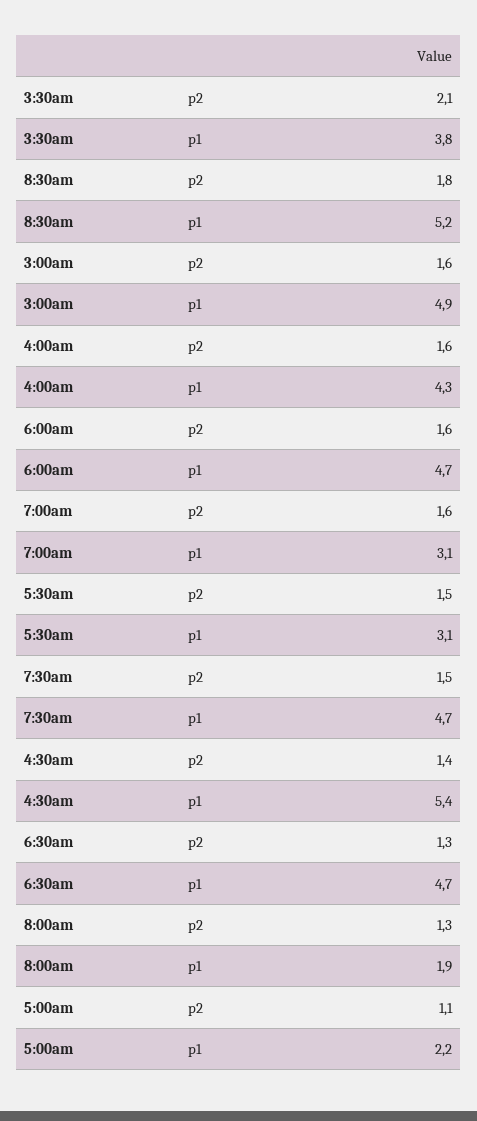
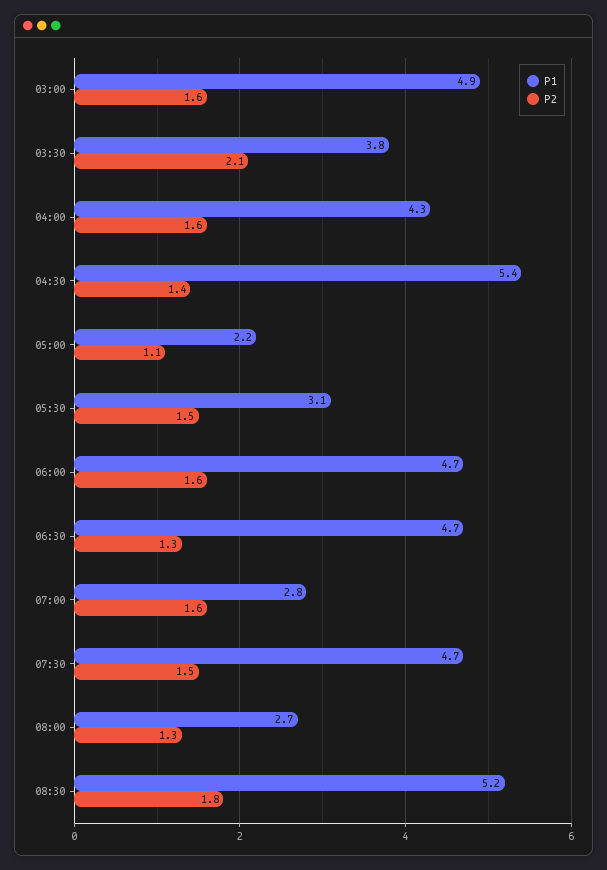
  {
    "p2": {
      "3:30am": 2.1,
      "8:30am": 1.8,
      "3:00am": 1.6,
      "4:00am": 1.6,
      "6:00am": 1.6,
      "7:00am": 1.6,
      "5:30am": 1.5,
      "7:30am": 1.5,
      "4:30am": 1.4,
      "6:30am": 1.3,
      "8:00am": 1.3,
      "5:00am": 1.1
    },
    "p1": {
      "3:30am": 3.8,
      "8:30am": 5.2,
      "3:00am": 4.9,
      "4:00am": 4.3,
      "6:00am": 4.7,
-     "7:00am": 3.1,
+     "7:00am": 2.8,
      "5:30am": 3.1,
      "7:30am": 4.7,
      "4:30am": 5.4,
      "6:30am": 4.7,
-     "8:00am": 1.9,
+     "8:00am": 2.7,
      "5:00am": 2.2
    }
  }

